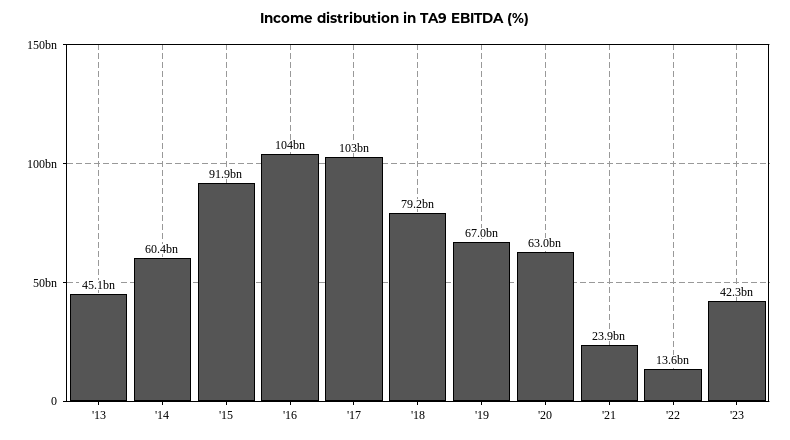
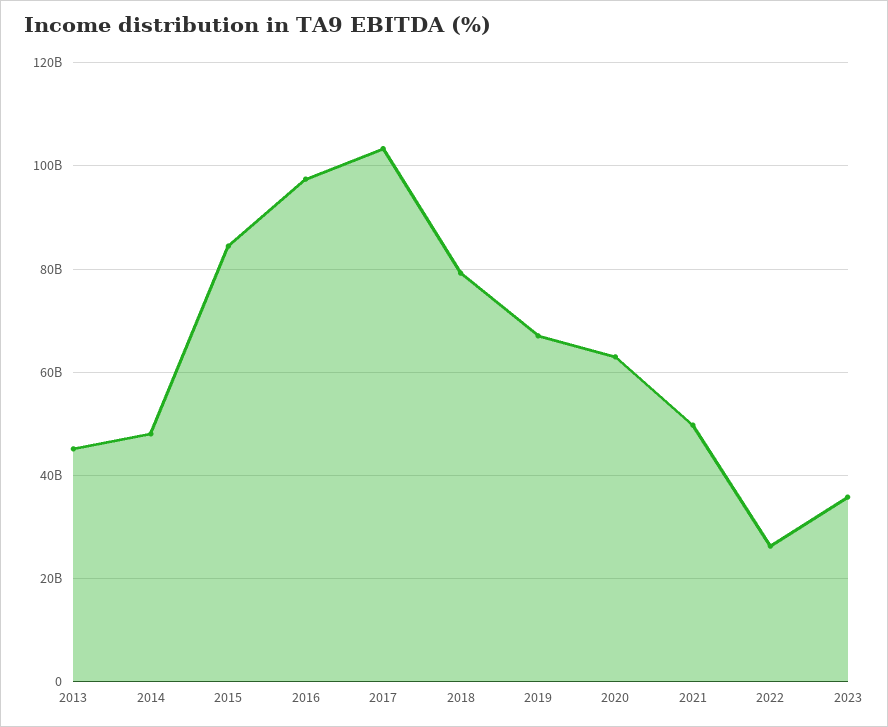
  {
    "'13": 45100000000,
-   "'14": 60400000000,
+   "'14": 48000000000,
-   "'15": 91900000000,
+   "'15": 84000000000,
-   "'16": 104000000000,
+   "'16": 98000000000,
    "'17": 103000000000,
    "'18": 79200000000,
    "'19": 67000000000,
    "'20": 63000000000,
-   "'21": 23900000000,
+   "'21": 50000000000,
-   "'22": 13600000000,
+   "'22": 26000000000,
-   "'23": 42300000000
+   "'23": 36000000000
  }

